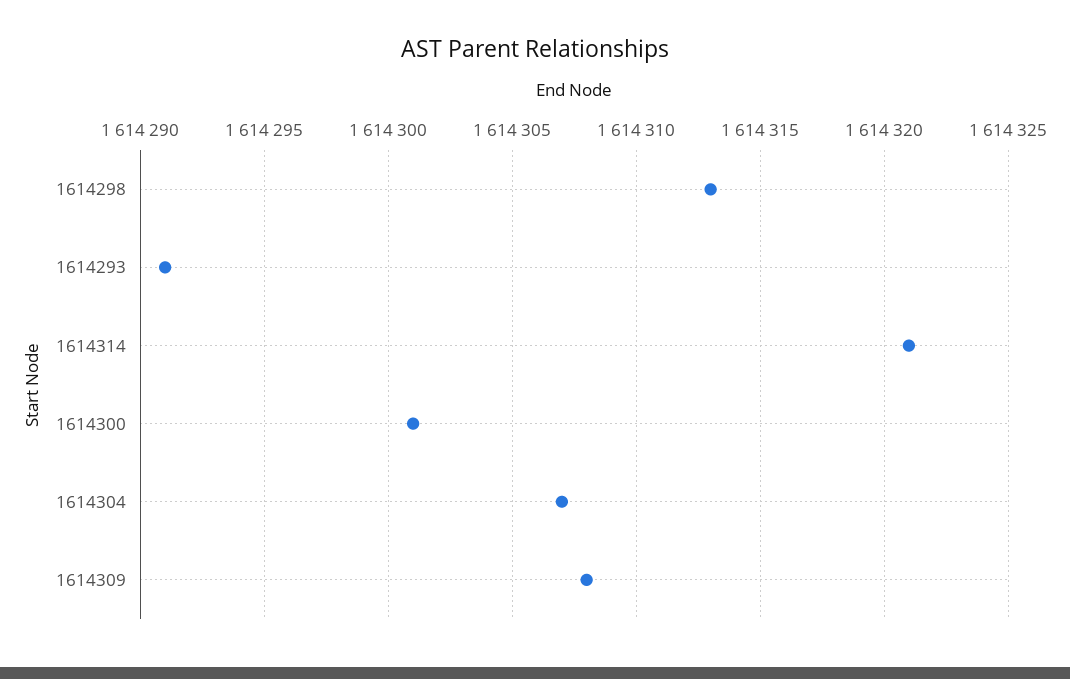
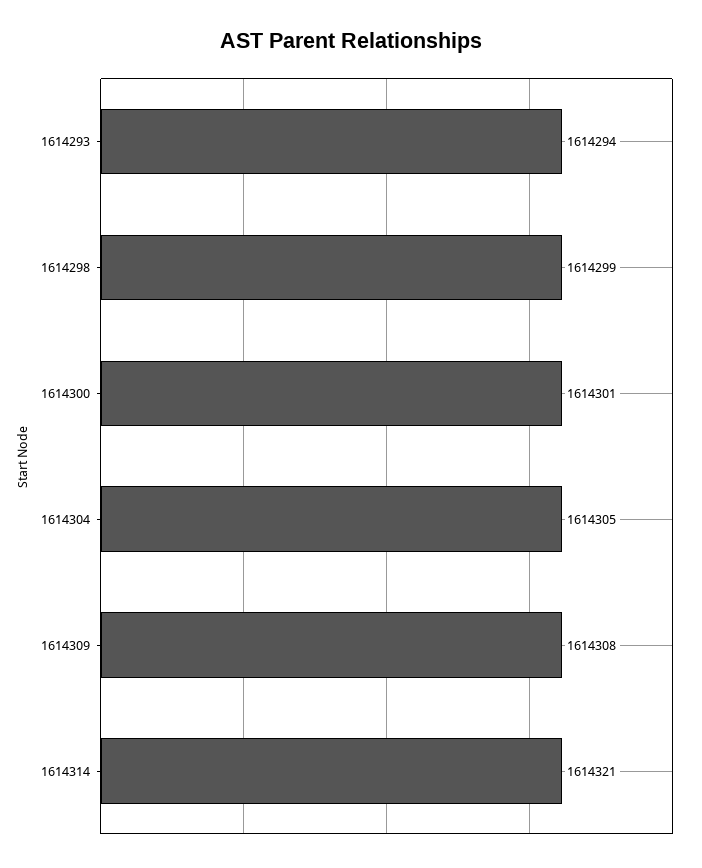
  {
-   "1614298": 1614313,
+   "1614298": 1614299,
-   "1614293": 1614291,
+   "1614293": 1614294,
    "1614314": 1614321,
    "1614300": 1614301,
-   "1614304": 1614307,
+   "1614304": 1614305,
    "1614309": 1614308
  }

